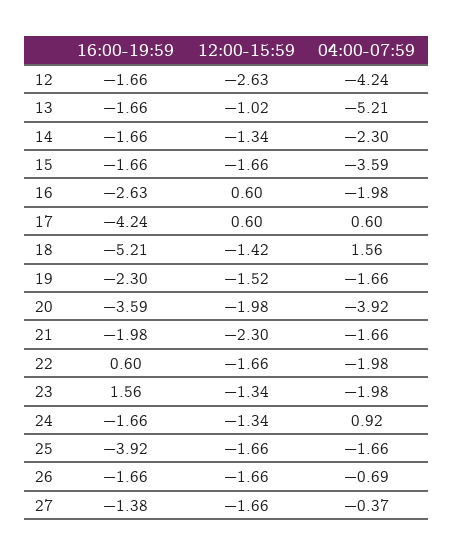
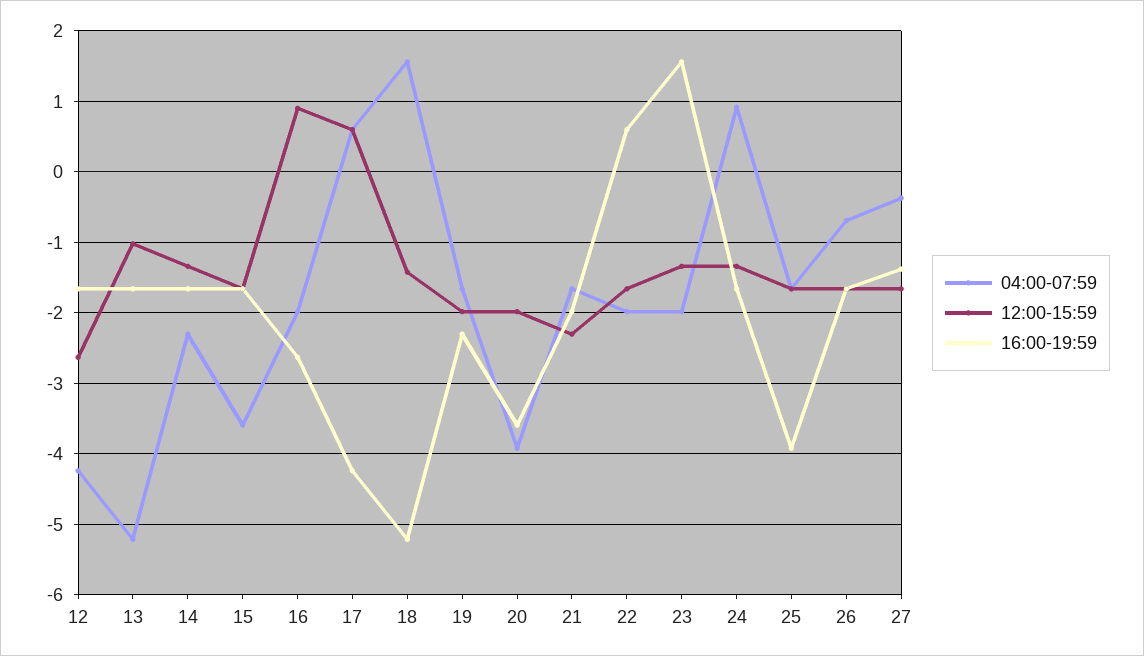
  {
    "16:00-19:59": {
      "12": -1.66,
      "13": -1.66,
      "14": -1.66,
      "15": -1.66,
      "16": -2.63,
      "17": -4.24,
      "18": -5.21,
      "19": -2.3,
      "20": -3.59,
      "21": -1.98,
      "22": 0.6,
      "23": 1.56,
      "24": -1.66,
      "25": -3.92,
      "26": -1.66,
      "27": -1.38
    },
    "12:00-15:59": {
      "12": -2.63,
      "13": -1.02,
      "14": -1.34,
      "15": -1.66,
-     "16": 0.6,
+     "16": 0.9,
      "17": 0.6,
      "18": -1.42,
-     "19": -1.52,
+     "19": -2,
      "20": -1.98,
      "21": -2.3,
      "22": -1.66,
      "23": -1.34,
      "24": -1.34,
      "25": -1.66,
      "26": -1.66,
      "27": -1.66
    },
    "04:00-07:59": {
      "12": -4.24,
      "13": -5.21,
      "14": -2.3,
      "15": -3.59,
      "16": -1.98,
      "17": 0.6,
      "18": 1.56,
      "19": -1.66,
      "20": -3.92,
      "21": -1.66,
      "22": -1.98,
      "23": -1.98,
      "24": 0.92,
      "25": -1.66,
      "26": -0.69,
      "27": -0.37
    }
  }

